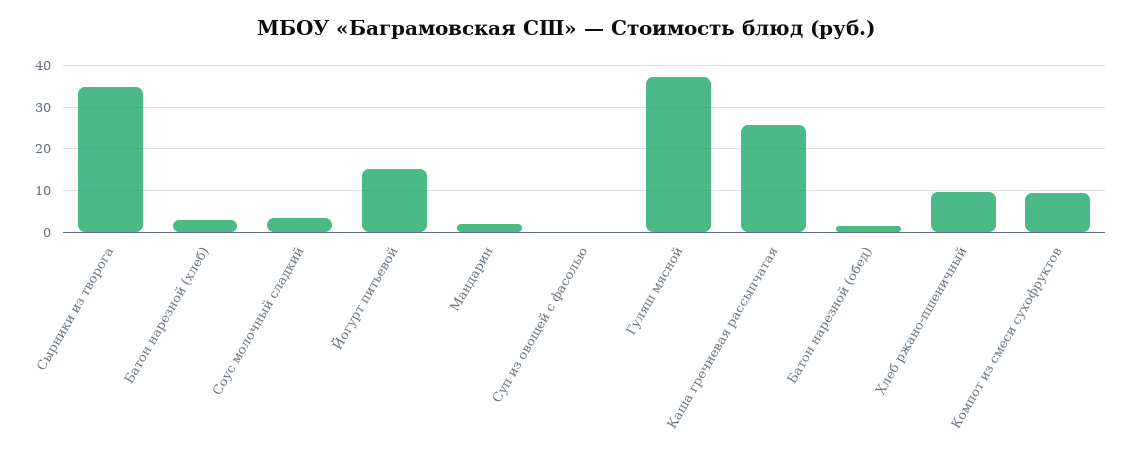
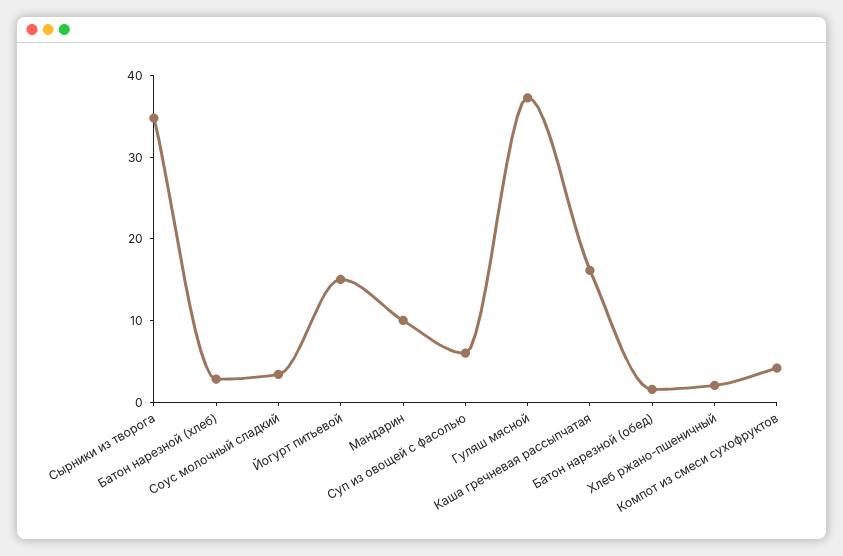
  {
    "Сырники из творога": 34,
    "Батон нарезной (хлеб)": 2,
    "Соус молочный сладкий": 4,
    "Йогурт питьевой": 16,
-   "Мандарин": 2,
+   "Мандарин": 10,
-   "Суп из овощей с фасолью": 0,
+   "Суп из овощей с фасолью": 6,
    "Гуляш мясной": 38,
-   "Каша гречневая рассыпчатая": 26,
+   "Каша гречневая рассыпчатая": 16,
    "Батон нарезной (обед)": 2,
-   "Хлеб ржано-пшеничный": 10,
+   "Хлеб ржано-пшеничный": 2,
-   "Компот из смеси сухофруктов": 10
+   "Компот из смеси сухофруктов": 4
  }

